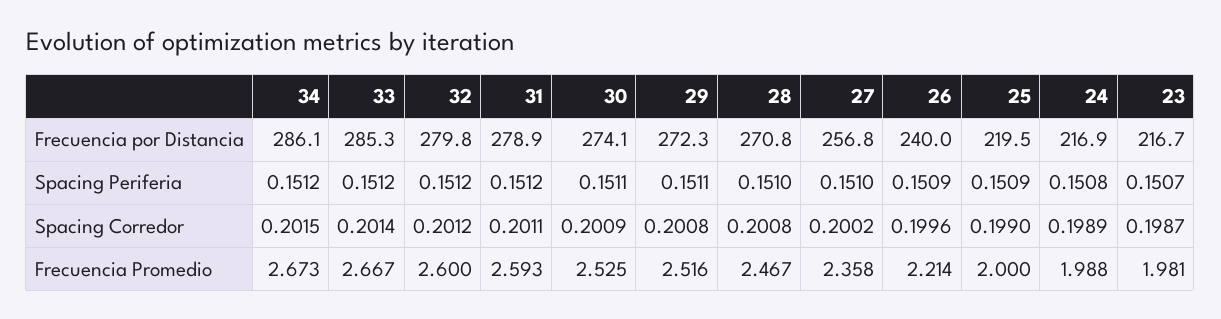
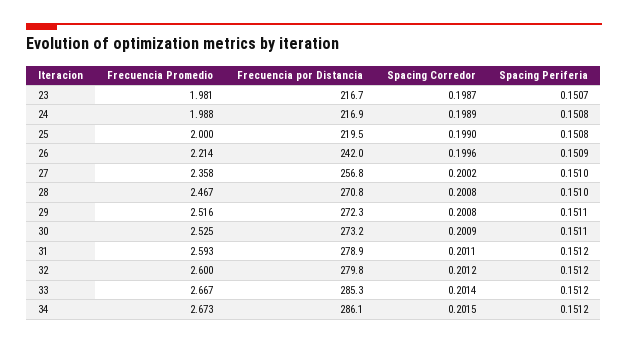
  {
    "34": {
      "Frecuencia por Distancia": 286.1,
      "Spacing Periferia": 0.1512,
      "Spacing Corredor": 0.2015,
      "Frecuencia Promedio": 2.673
    },
    "33": {
      "Frecuencia por Distancia": 285.3,
      "Spacing Periferia": 0.1512,
      "Spacing Corredor": 0.2014,
      "Frecuencia Promedio": 2.667
    },
    "32": {
      "Frecuencia por Distancia": 279.8,
      "Spacing Periferia": 0.1512,
      "Spacing Corredor": 0.2012,
      "Frecuencia Promedio": 2.6
    },
    "31": {
      "Frecuencia por Distancia": 278.9,
      "Spacing Periferia": 0.1512,
      "Spacing Corredor": 0.2011,
      "Frecuencia Promedio": 2.593
    },
    "30": {
-     "Frecuencia por Distancia": 274.1,
+     "Frecuencia por Distancia": 273.2,
      "Spacing Periferia": 0.1511,
      "Spacing Corredor": 0.2009,
      "Frecuencia Promedio": 2.525
    },
    "29": {
      "Frecuencia por Distancia": 272.3,
      "Spacing Periferia": 0.1511,
      "Spacing Corredor": 0.2008,
      "Frecuencia Promedio": 2.516
    },
    "28": {
      "Frecuencia por Distancia": 270.8,
      "Spacing Periferia": 0.151,
      "Spacing Corredor": 0.2008,
      "Frecuencia Promedio": 2.467
    },
    "27": {
      "Frecuencia por Distancia": 256.8,
      "Spacing Periferia": 0.151,
      "Spacing Corredor": 0.2002,
      "Frecuencia Promedio": 2.358
    },
    "26": {
-     "Frecuencia por Distancia": 240,
+     "Frecuencia por Distancia": 242,
      "Spacing Periferia": 0.1509,
      "Spacing Corredor": 0.1996,
      "Frecuencia Promedio": 2.214
    },
    "25": {
      "Frecuencia por Distancia": 219.5,
-     "Spacing Periferia": 0.1509,
+     "Spacing Periferia": 0.1508,
      "Spacing Corredor": 0.199,
      "Frecuencia Promedio": 2
    },
    "24": {
      "Frecuencia por Distancia": 216.9,
      "Spacing Periferia": 0.1508,
      "Spacing Corredor": 0.1989,
      "Frecuencia Promedio": 1.988
    },
    "23": {
      "Frecuencia por Distancia": 216.7,
      "Spacing Periferia": 0.1507,
      "Spacing Corredor": 0.1987,
      "Frecuencia Promedio": 1.981
    }
  }

